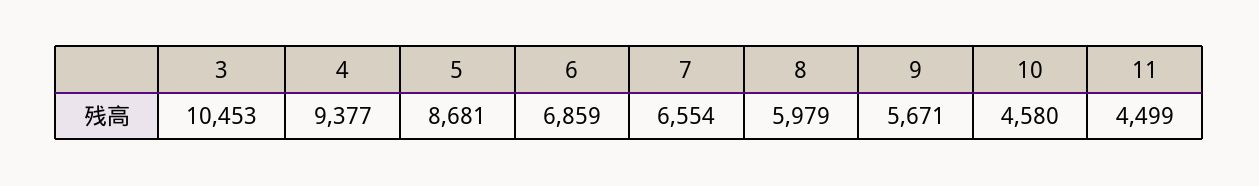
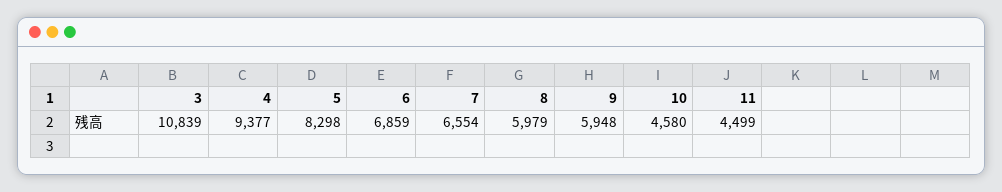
  {
-   "3": 10453,
+   "3": 10839,
    "4": 9377,
-   "5": 8681,
+   "5": 8298,
    "6": 6859,
    "7": 6554,
    "8": 5979,
-   "9": 5671,
+   "9": 5948,
    "10": 4580,
    "11": 4499
  }

